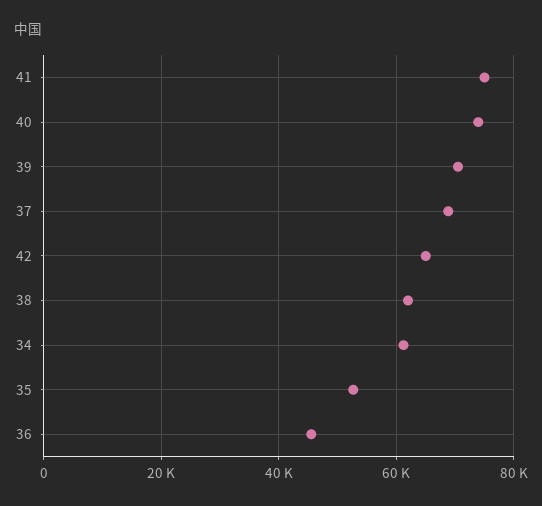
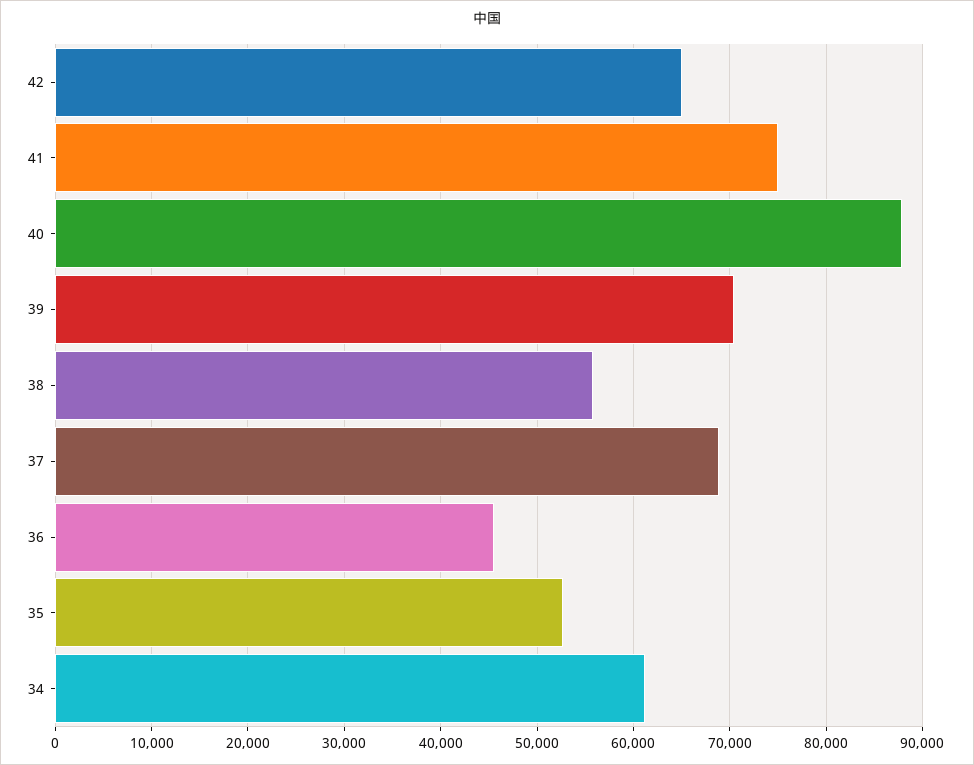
  {
    "41": 75000,
-   "40": 74000,
+   "40": 88000,
    "39": 70000,
    "37": 69000,
    "42": 65000,
-   "38": 62000,
+   "38": 56000,
    "34": 61000,
    "35": 53000,
    "36": 46000
  }

